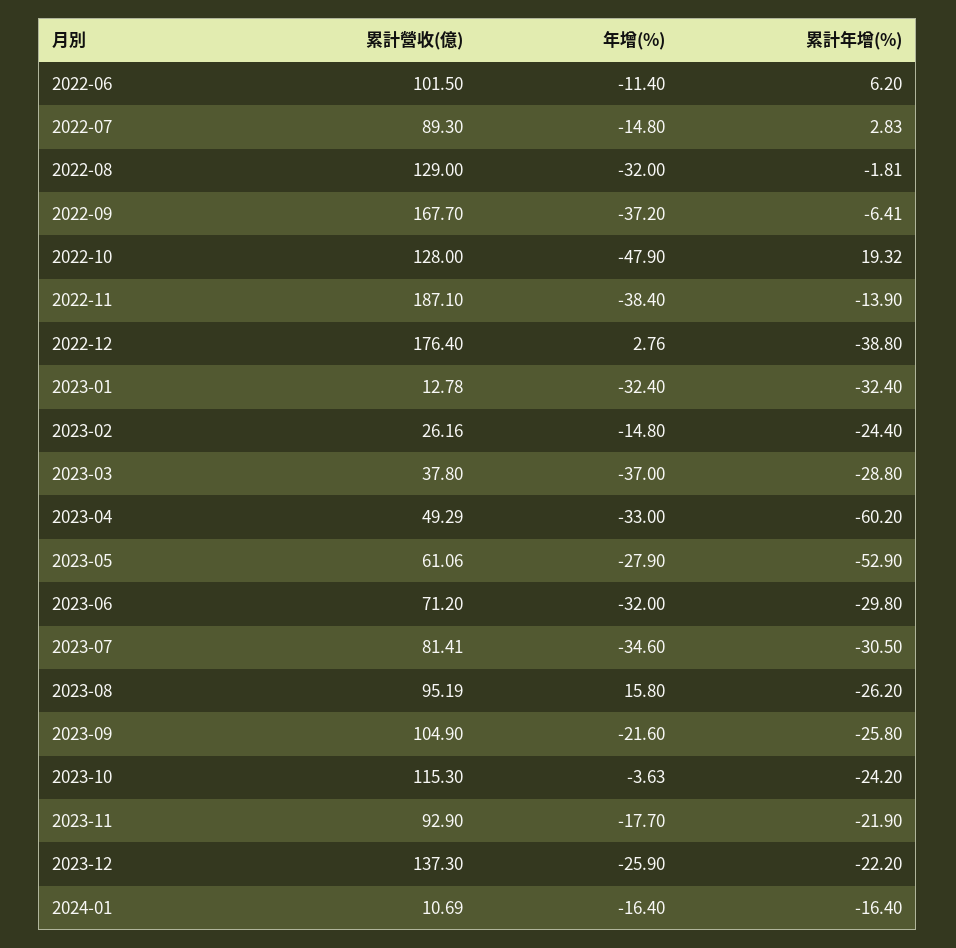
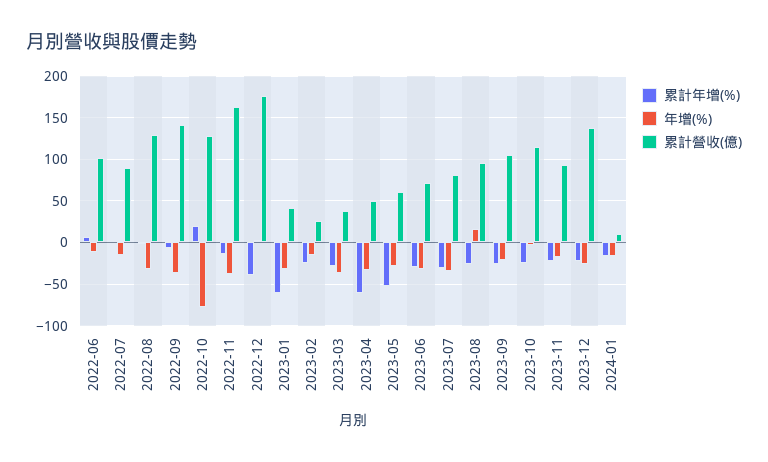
  {
    "累計營收(億)": {
      "2022-06": 101.5,
      "2022-07": 89.3,
      "2022-08": 129,
-     "2022-09": 167.7,
+     "2022-09": 140,
      "2022-10": 128,
-     "2022-11": 187.1,
+     "2022-11": 160,
      "2022-12": 176.4,
-     "2023-01": 12.78,
+     "2023-01": 40,
      "2023-02": 26.16,
      "2023-03": 37.8,
      "2023-04": 49.29,
      "2023-05": 61.06,
      "2023-06": 71.2,
      "2023-07": 81.41,
      "2023-08": 95.19,
      "2023-09": 104.9,
      "2023-10": 115.3,
      "2023-11": 92.9,
      "2023-12": 137.3,
      "2024-01": 10.69
    },
    "年增(%)": {
      "2022-06": -11.4,
      "2022-07": -14.8,
      "2022-08": -32,
      "2022-09": -37.2,
-     "2022-10": -47.9,
+     "2022-10": -80,
      "2022-11": -38.4,
      "2022-12": 2.76,
      "2023-01": -32.4,
      "2023-02": -14.8,
      "2023-03": -37,
      "2023-04": -33,
      "2023-05": -27.9,
      "2023-06": -32,
      "2023-07": -34.6,
      "2023-08": 15.8,
      "2023-09": -21.6,
      "2023-10": -3.63,
      "2023-11": -17.7,
      "2023-12": -25.9,
      "2024-01": -16.4
    },
    "累計年增(%)": {
      "2022-06": 6.2,
      "2022-07": 2.83,
      "2022-08": -1.81,
      "2022-09": -6.41,
      "2022-10": 19.32,
      "2022-11": -13.9,
      "2022-12": -38.8,
-     "2023-01": -32.4,
+     "2023-01": -60,
      "2023-02": -24.4,
      "2023-03": -28.8,
      "2023-04": -60.2,
      "2023-05": -52.9,
      "2023-06": -29.8,
      "2023-07": -30.5,
      "2023-08": -26.2,
      "2023-09": -25.8,
      "2023-10": -24.2,
      "2023-11": -21.9,
      "2023-12": -22.2,
      "2024-01": -16.4
    }
  }

